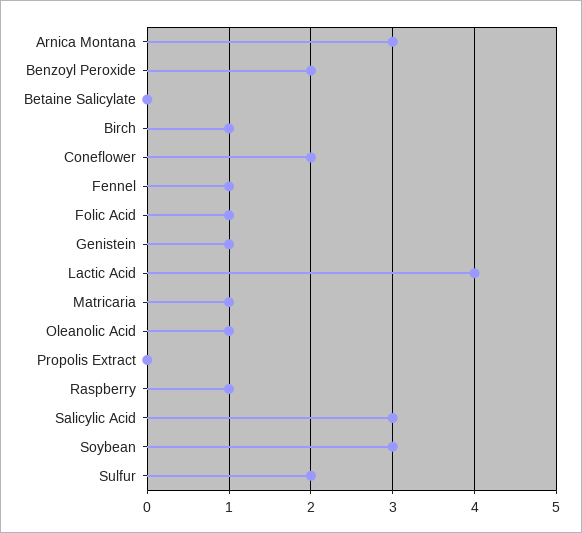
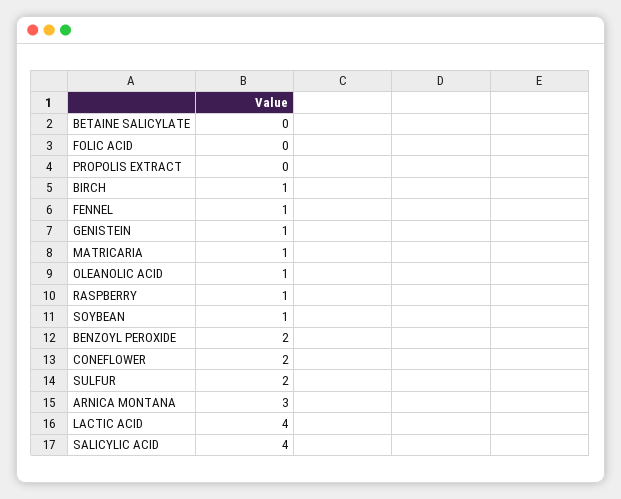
  {
    "Arnica Montana": 3,
    "Benzoyl Peroxide": 2,
    "Betaine Salicylate": 0,
    "Birch": 1,
    "Coneflower": 2,
    "Fennel": 1,
-   "Folic Acid": 1,
+   "Folic Acid": 0,
    "Genistein": 1,
    "Lactic Acid": 4,
    "Matricaria": 1,
    "Oleanolic Acid": 1,
    "Propolis Extract": 0,
    "Raspberry": 1,
-   "Salicylic Acid": 3,
+   "Salicylic Acid": 4,
-   "Soybean": 3,
+   "Soybean": 1,
    "Sulfur": 2
  }

